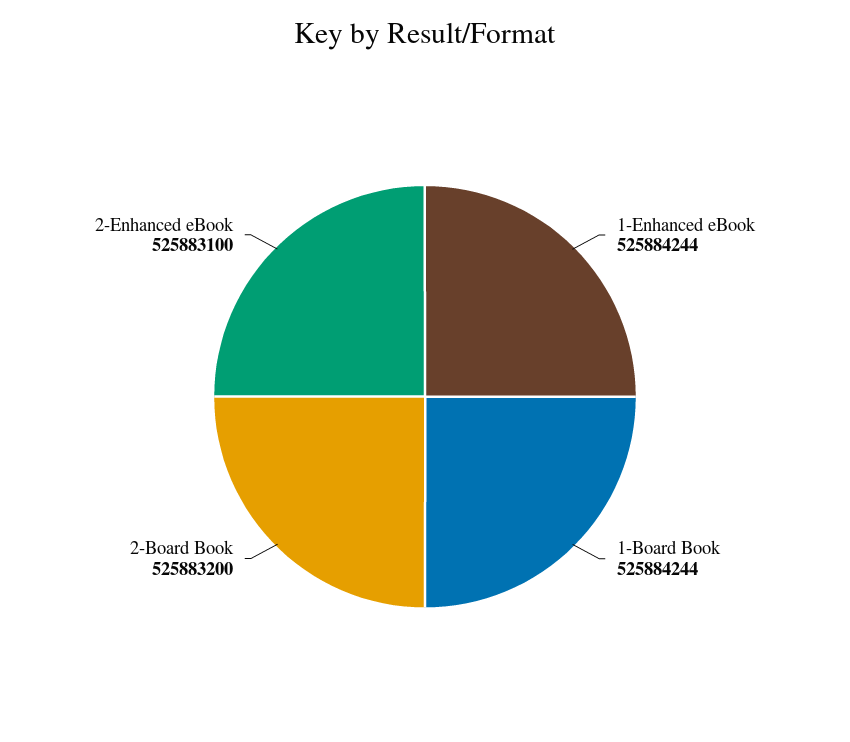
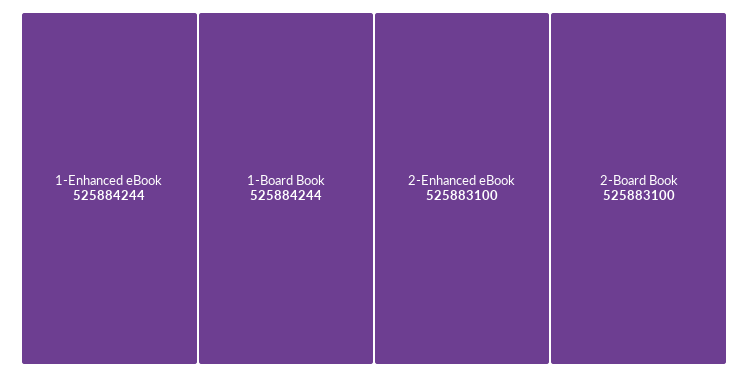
  {
    "1-Enhanced eBook": 525884244,
    "1-Board Book": 525884244,
-   "2-Board Book": 525883200,
+   "2-Board Book": 525883100,
    "2-Enhanced eBook": 525883100
  }

